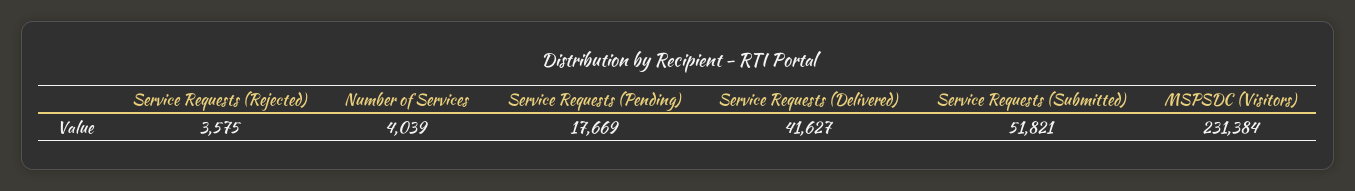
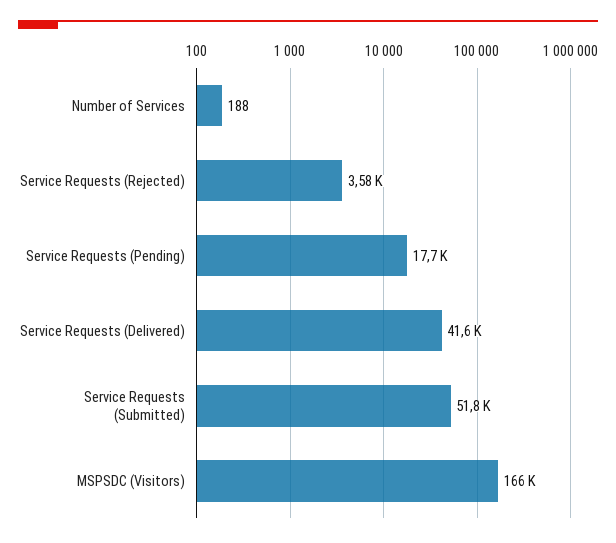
  {
    "Service Requests (Rejected)": 3575,
-   "Number of Services": 4039,
+   "Number of Services": 188,
    "Service Requests (Pending)": 17669,
    "Service Requests (Delivered)": 41627,
    "Service Requests (Submitted)": 51821,
-   "MSPSDC (Visitors)": 231384
+   "MSPSDC (Visitors)": 166000
  }

